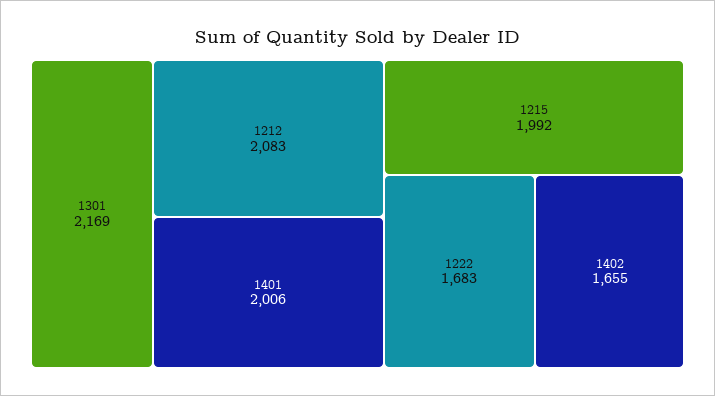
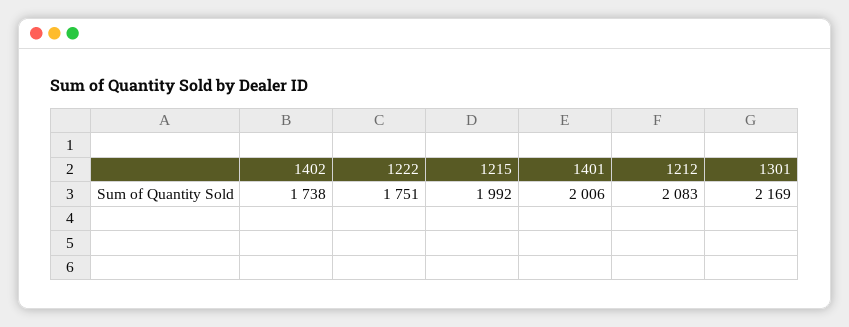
  {
    "1301": 2169,
    "1212": 2083,
    "1401": 2006,
    "1215": 1992,
-   "1222": 1683,
+   "1222": 1751,
-   "1402": 1655
+   "1402": 1738
  }

